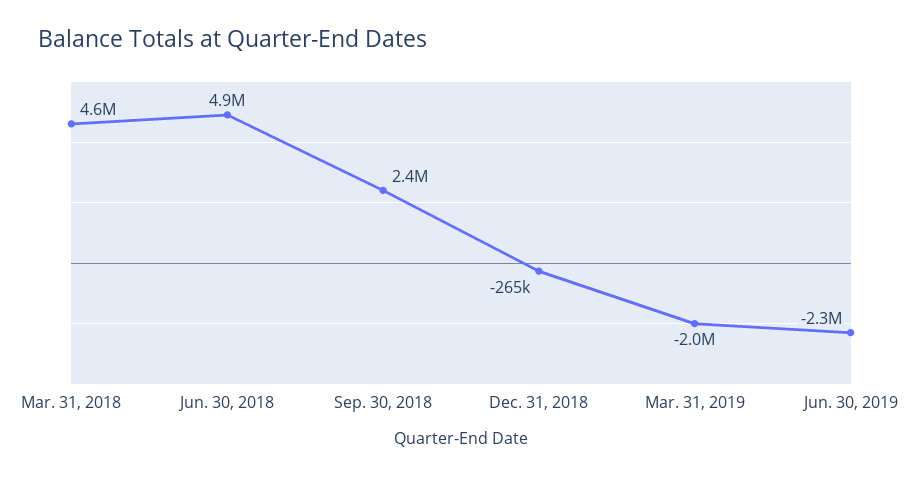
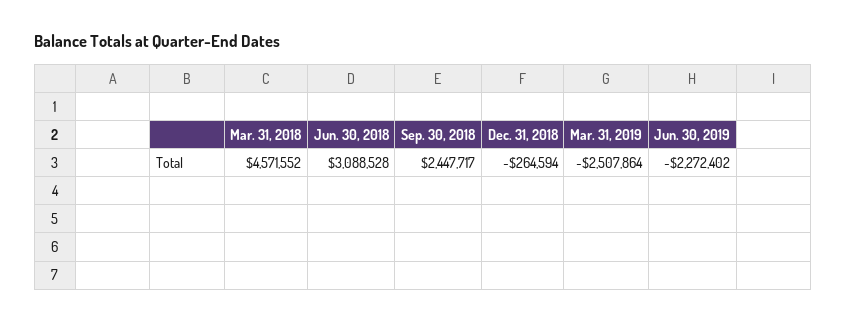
  {
    "Mar. 31, 2018": 4571552,
-   "Jun. 30, 2018": 4900000,
+   "Jun. 30, 2018": 3088528,
    "Sep. 30, 2018": 2447717,
    "Dec. 31, 2018": -264594,
-   "Mar. 31, 2019": -2000000,
+   "Mar. 31, 2019": -2507864,
    "Jun. 30, 2019": -2272402
  }

